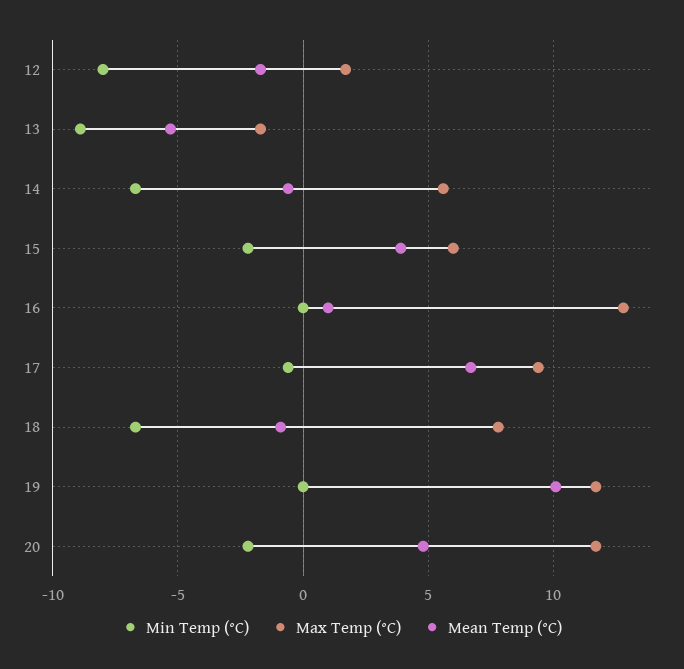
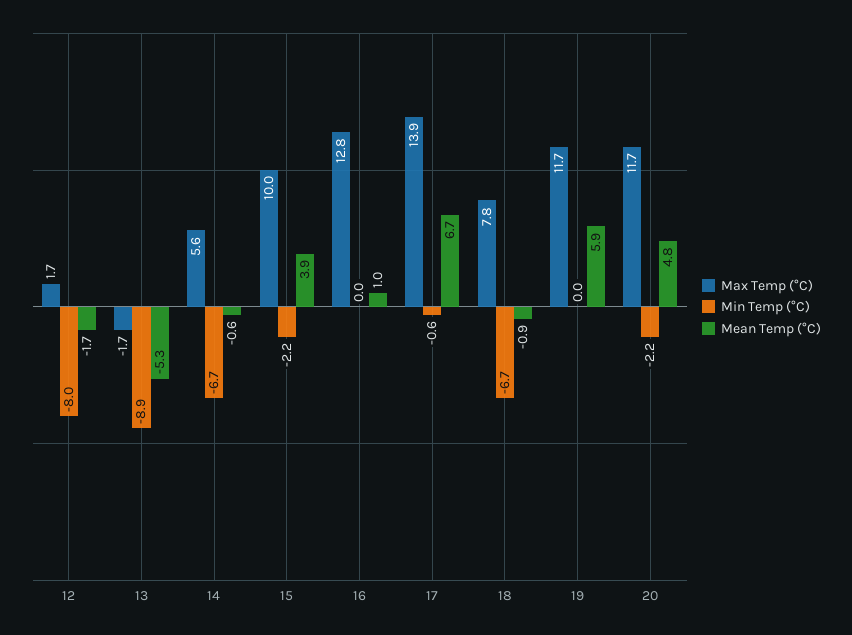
  {
    "Min Temp (°C)": {
      "12": -8,
      "13": -8.9,
      "14": -6.7,
      "15": -2.2,
      "16": 0,
      "17": -0.6,
      "18": -6.7,
      "19": 0,
      "20": -2.2
    },
    "Max Temp (°C)": {
      "12": 1.7,
      "13": -1.7,
      "14": 5.6,
-     "15": 6,
+     "15": 10,
      "16": 12.8,
-     "17": 9.5,
+     "17": 13.9,
      "18": 7.8,
      "19": 11.7,
      "20": 11.7
    },
    "Mean Temp (°C)": {
      "12": -1.7,
      "13": -5.3,
      "14": -0.6,
      "15": 3.9,
      "16": 1,
      "17": 6.7,
      "18": -0.9,
-     "19": 10,
+     "19": 5.9,
      "20": 4.8
    }
  }

